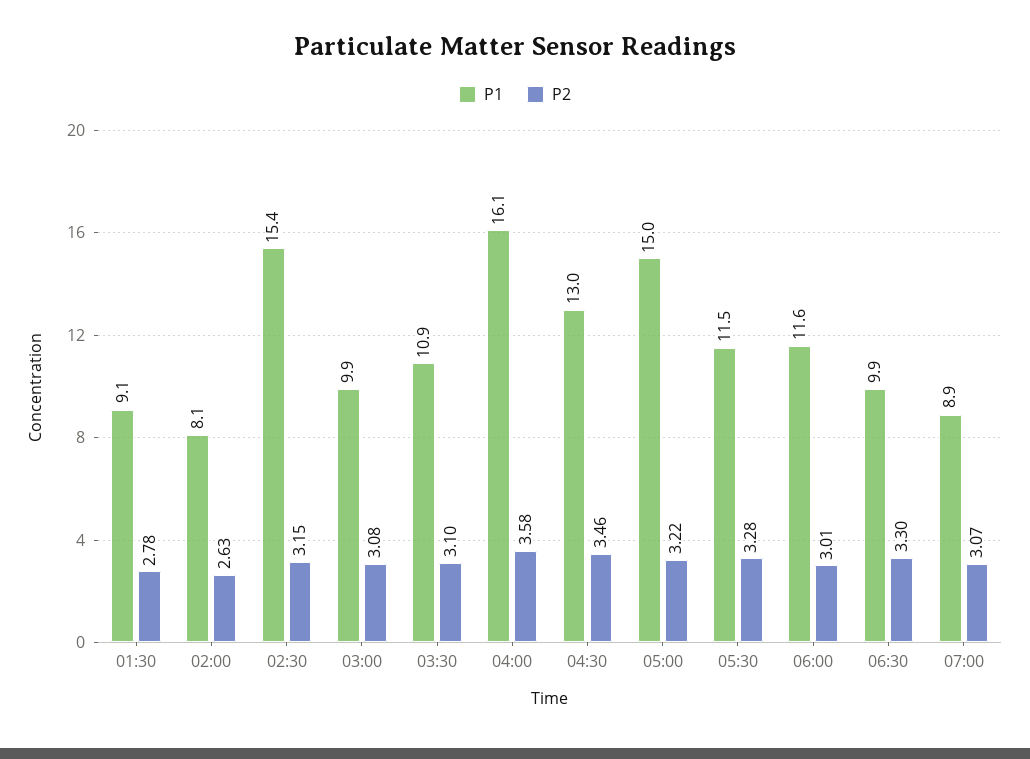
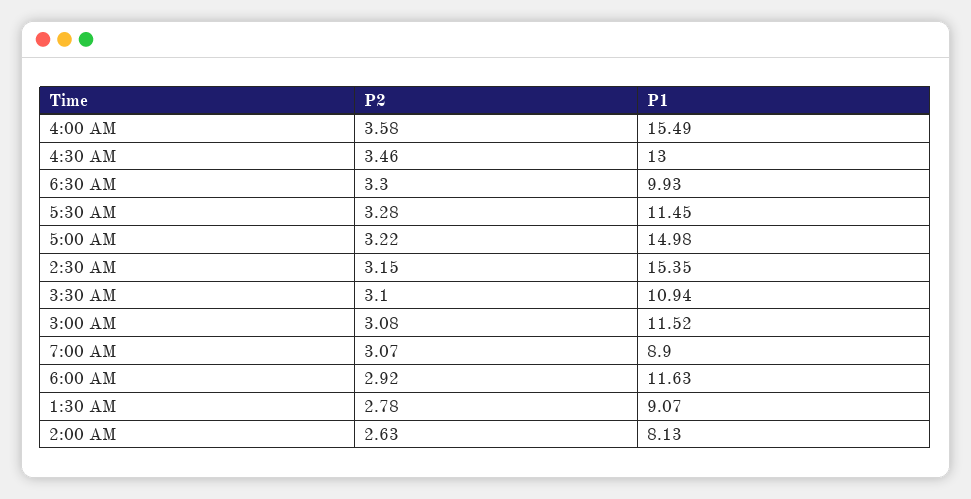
  {
    "P1": {
      "01:30": 9.07,
      "02:00": 8.13,
      "02:30": 15.35,
-     "03:00": 9.9,
+     "03:00": 11.52,
      "03:30": 10.94,
-     "04:00": 16.1,
+     "04:00": 15.49,
      "04:30": 13,
      "05:00": 14.98,
      "05:30": 11.45,
      "06:00": 11.63,
      "06:30": 9.93,
      "07:00": 8.9
    },
    "P2": {
      "01:30": 2.78,
      "02:00": 2.63,
      "02:30": 3.15,
      "03:00": 3.08,
      "03:30": 3.1,
      "04:00": 3.58,
      "04:30": 3.46,
      "05:00": 3.22,
      "05:30": 3.28,
-     "06:00": 3.01,
+     "06:00": 2.92,
      "06:30": 3.3,
      "07:00": 3.07
    }
  }

